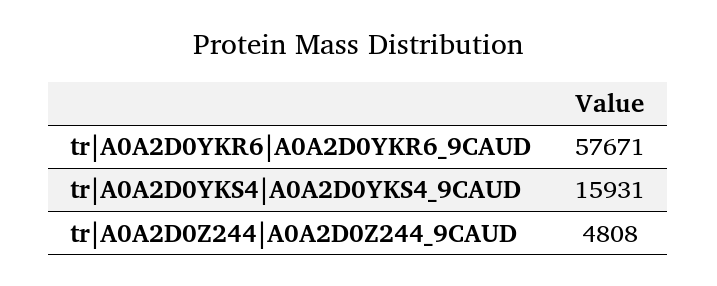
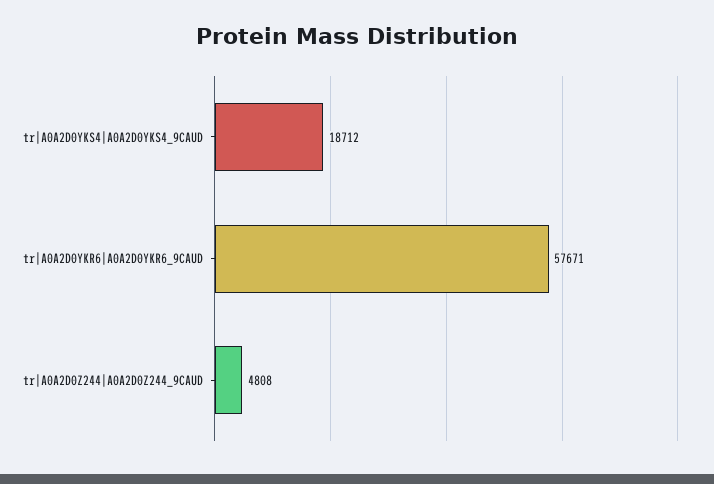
  {
    "tr|A0A2D0YKR6|A0A2D0YKR6_9CAUD": 57671,
-   "tr|A0A2D0YKS4|A0A2D0YKS4_9CAUD": 15931,
+   "tr|A0A2D0YKS4|A0A2D0YKS4_9CAUD": 18712,
    "tr|A0A2D0Z244|A0A2D0Z244_9CAUD": 4808
  }

